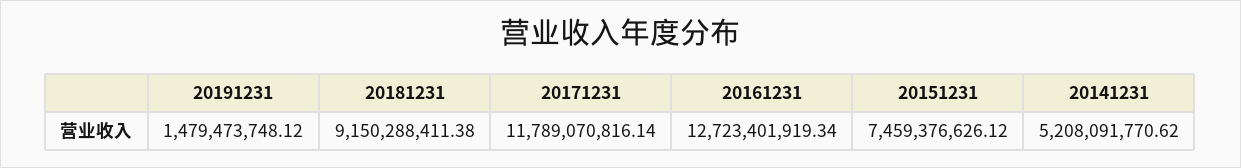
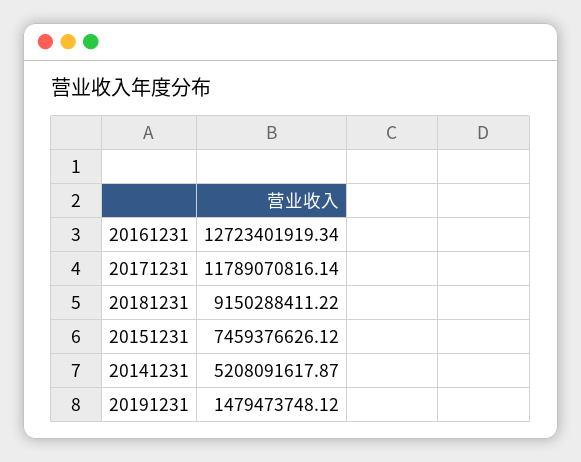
  {
    "20191231": 1479473748.12,
-   "20181231": 9150288411.38,
+   "20181231": 9150288411.22,
    "20171231": 11789070816.14,
    "20161231": 12723401919.34,
    "20151231": 7459376626.12,
-   "20141231": 5208091770.62
+   "20141231": 5208091617.87
  }

